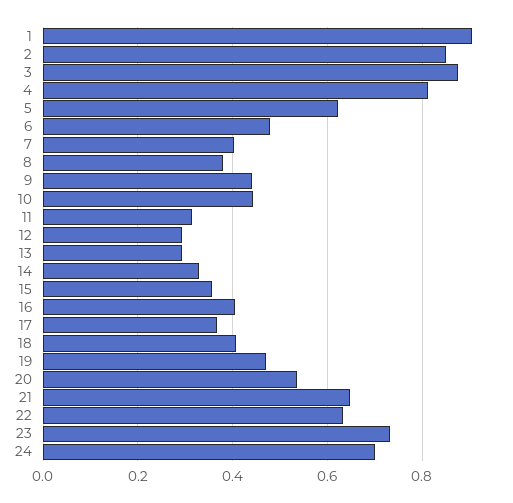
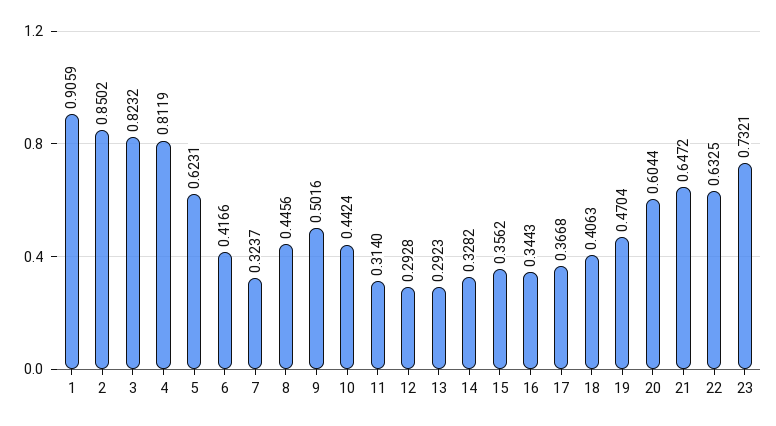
  {
    "1": 0.9059,
    "2": 0.8502,
-   "3": 0.88,
+   "3": 0.8232,
    "4": 0.8119,
    "5": 0.6231,
-   "6": 0.48,
+   "6": 0.4166,
-   "7": 0.4,
+   "7": 0.3237,
-   "8": 0.38,
+   "8": 0.4456,
-   "9": 0.44,
+   "9": 0.5016,
    "10": 0.4424,
    "11": 0.314,
    "12": 0.2928,
    "13": 0.2923,
    "14": 0.3282,
    "15": 0.3562,
-   "16": 0.4,
+   "16": 0.3443,
    "17": 0.3668,
    "18": 0.4063,
    "19": 0.4704,
-   "20": 0.54,
+   "20": 0.6044,
    "21": 0.6472,
    "22": 0.6325,
-   "23": 0.7321,
+   "23": 0.7321
-   "24": 0.7
  }

